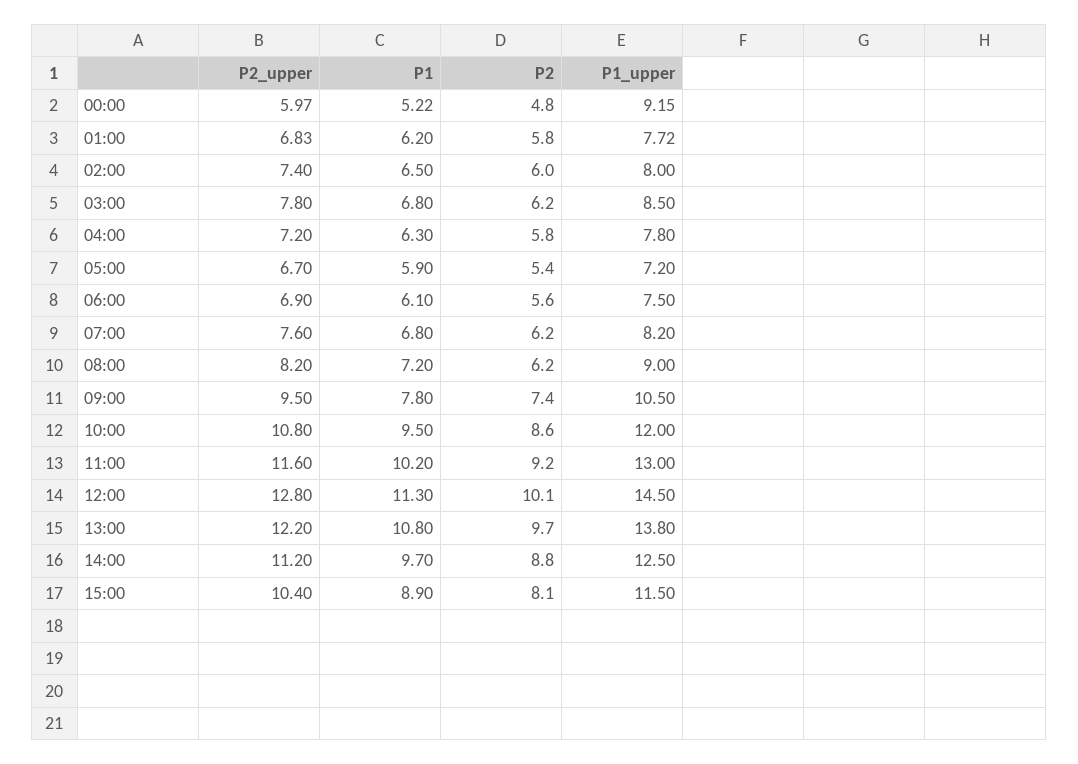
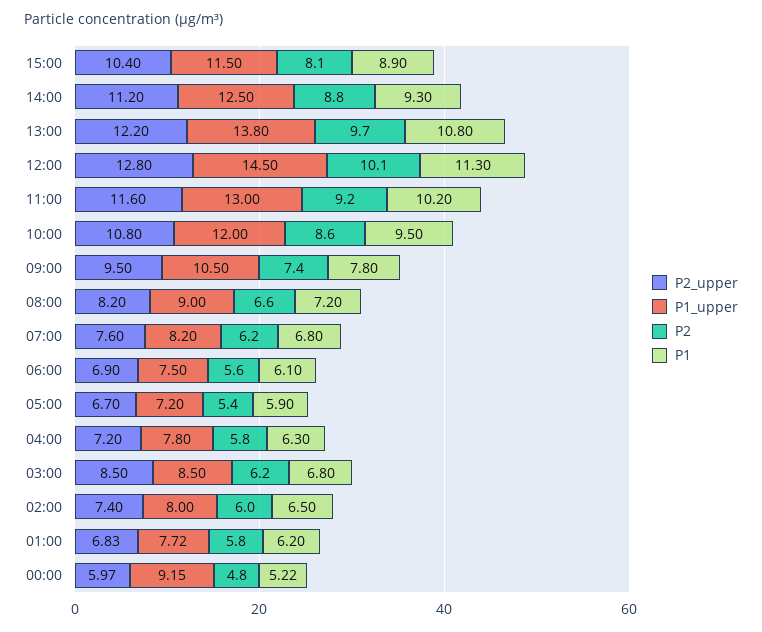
  {
    "P2_upper": {
      "00:00": 5.97,
      "01:00": 6.83,
      "02:00": 7.4,
-     "03:00": 7.8,
+     "03:00": 8.5,
      "04:00": 7.2,
      "05:00": 6.7,
      "06:00": 6.9,
      "07:00": 7.6,
      "08:00": 8.2,
      "09:00": 9.5,
      "10:00": 10.8,
      "11:00": 11.6,
      "12:00": 12.8,
      "13:00": 12.2,
      "14:00": 11.2,
      "15:00": 10.4
    },
    "P1": {
      "00:00": 5.22,
      "01:00": 6.2,
      "02:00": 6.5,
      "03:00": 6.8,
      "04:00": 6.3,
      "05:00": 5.9,
      "06:00": 6.1,
      "07:00": 6.8,
      "08:00": 7.2,
      "09:00": 7.8,
      "10:00": 9.5,
      "11:00": 10.2,
      "12:00": 11.3,
      "13:00": 10.8,
-     "14:00": 9.7,
+     "14:00": 9.3,
      "15:00": 8.9
    },
    "P2": {
      "00:00": 4.8,
      "01:00": 5.8,
      "02:00": 6,
      "03:00": 6.2,
      "04:00": 5.8,
      "05:00": 5.4,
      "06:00": 5.6,
      "07:00": 6.2,
-     "08:00": 6.2,
+     "08:00": 6.6,
      "09:00": 7.4,
      "10:00": 8.6,
      "11:00": 9.2,
      "12:00": 10.1,
      "13:00": 9.7,
      "14:00": 8.8,
      "15:00": 8.1
    },
    "P1_upper": {
      "00:00": 9.15,
      "01:00": 7.72,
      "02:00": 8,
      "03:00": 8.5,
      "04:00": 7.8,
      "05:00": 7.2,
      "06:00": 7.5,
      "07:00": 8.2,
      "08:00": 9,
      "09:00": 10.5,
      "10:00": 12,
      "11:00": 13,
      "12:00": 14.5,
      "13:00": 13.8,
      "14:00": 12.5,
      "15:00": 11.5
    }
  }

